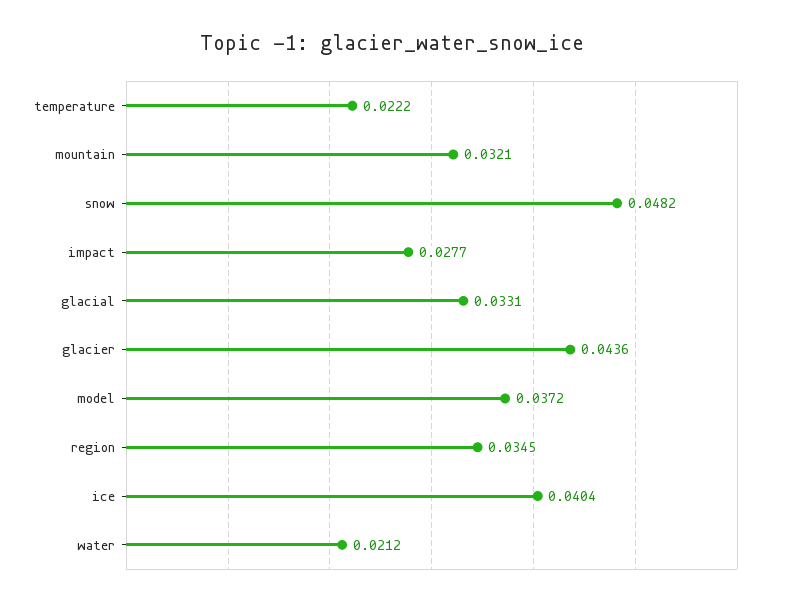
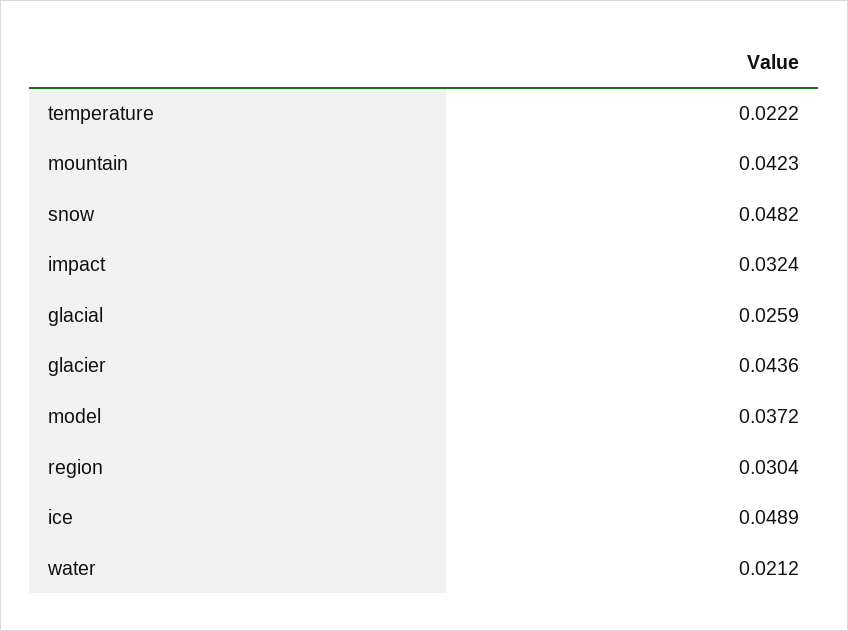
  {
    "temperature": 0.0222,
-   "mountain": 0.0321,
+   "mountain": 0.0423,
    "snow": 0.0482,
-   "impact": 0.0277,
+   "impact": 0.0324,
-   "glacial": 0.0331,
+   "glacial": 0.0259,
    "glacier": 0.0436,
    "model": 0.0372,
-   "region": 0.0345,
+   "region": 0.0304,
-   "ice": 0.0404,
+   "ice": 0.0489,
    "water": 0.0212
  }

